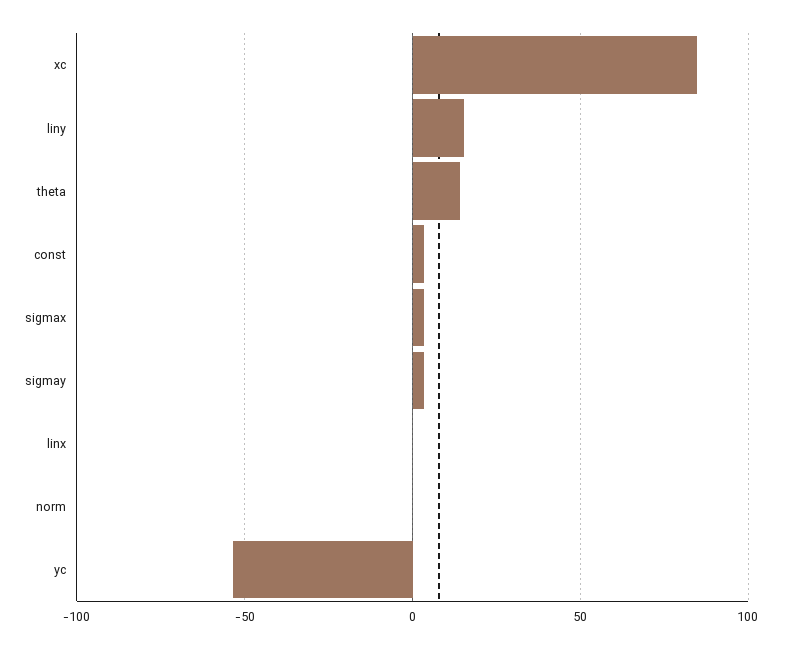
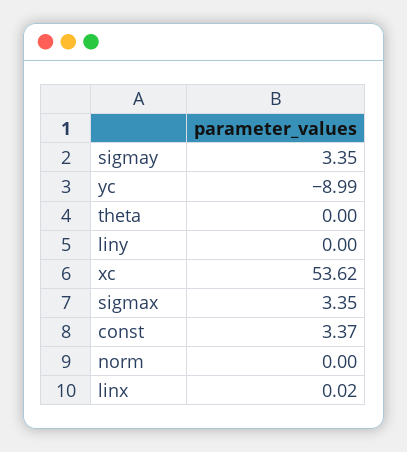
  {
-   "xc": 85,
+   "xc": 53.62,
-   "liny": 15,
+   "liny": 0,
-   "theta": 15,
+   "theta": 0,
    "const": 3.37,
    "sigmax": 3.35,
    "sigmay": 3.35,
    "linx": 0.02,
    "norm": 0,
-   "yc": -55
+   "yc": -8.99
  }

